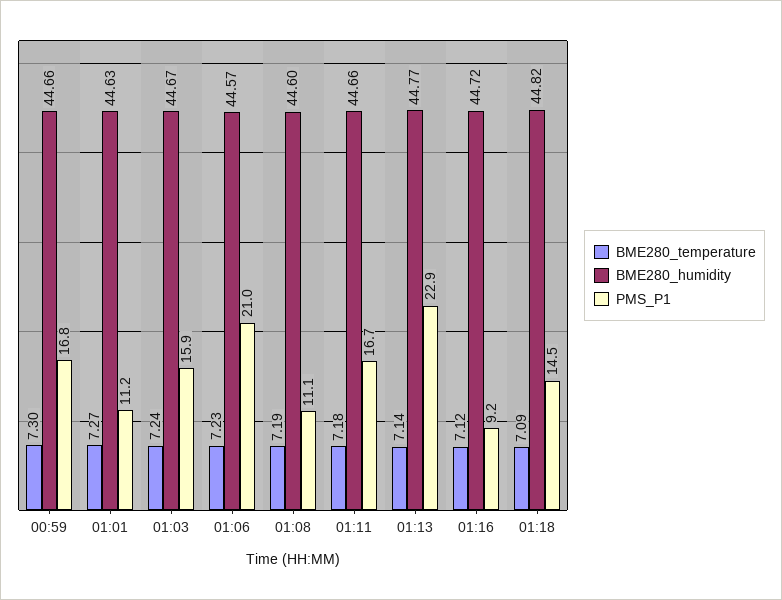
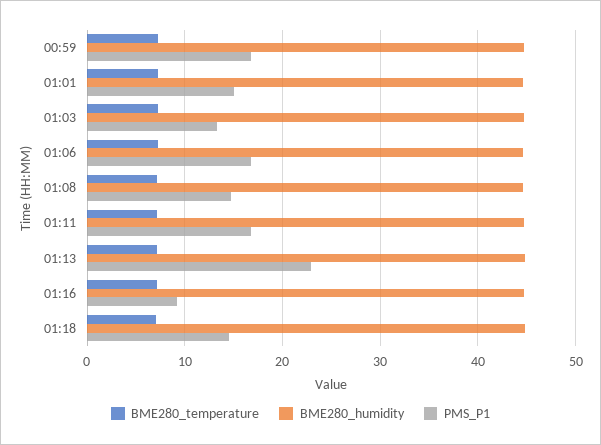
  {
    "BME280_temperature": {
      "00:59": 7.3,
      "01:01": 7.27,
      "01:03": 7.24,
      "01:06": 7.23,
      "01:08": 7.19,
      "01:11": 7.18,
      "01:13": 7.14,
      "01:16": 7.12,
      "01:18": 7.09
    },
    "BME280_humidity": {
      "00:59": 44.66,
      "01:01": 44.63,
      "01:03": 44.67,
      "01:06": 44.57,
      "01:08": 44.6,
      "01:11": 44.66,
      "01:13": 44.77,
      "01:16": 44.72,
      "01:18": 44.82
    },
    "PMS_P1": {
      "00:59": 16.8,
-     "01:01": 11.2,
+     "01:01": 15,
-     "01:03": 15.9,
+     "01:03": 13,
-     "01:06": 21,
+     "01:06": 17,
-     "01:08": 11.1,
+     "01:08": 15,
      "01:11": 16.7,
      "01:13": 22.9,
      "01:16": 9.2,
      "01:18": 14.5
    }
  }

